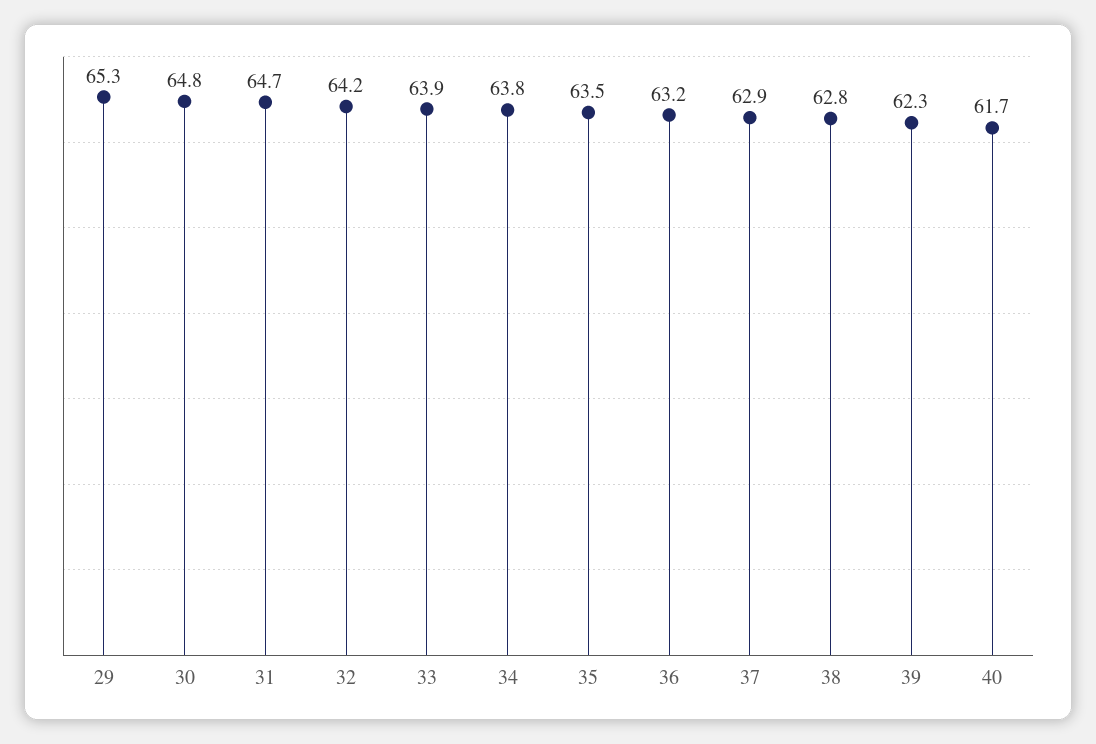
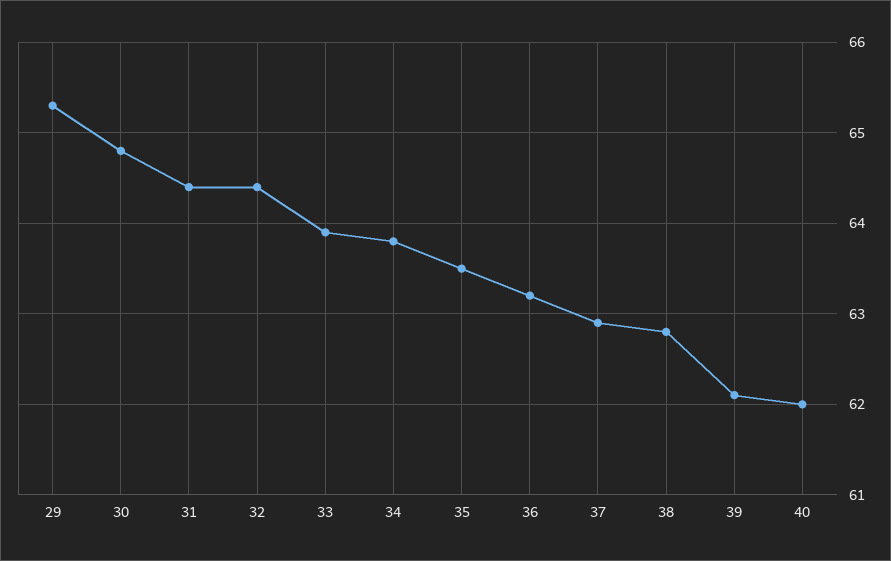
  {
    "29": 65.3,
    "30": 64.8,
-   "31": 64.7,
+   "31": 64.4,
-   "32": 64.2,
+   "32": 64.4,
    "33": 63.9,
    "34": 63.8,
    "35": 63.5,
    "36": 63.2,
    "37": 62.9,
    "38": 62.8,
-   "39": 62.3,
+   "39": 62.1,
-   "40": 61.7
+   "40": 62
  }

